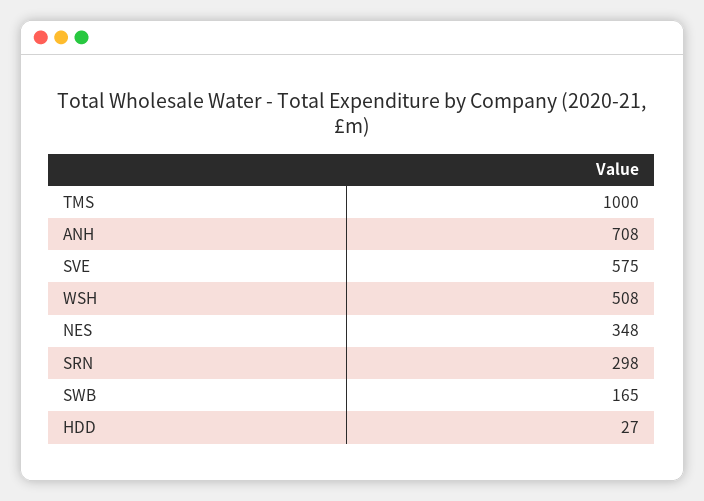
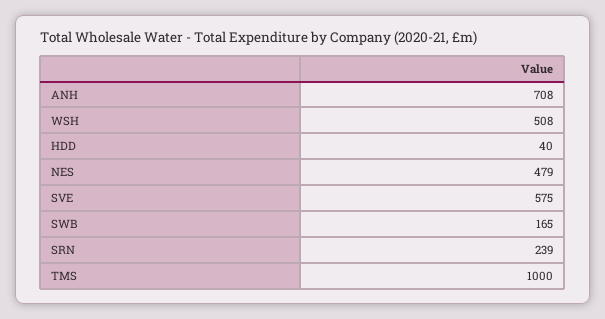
  {
    "TMS": 1000,
    "ANH": 708,
    "SVE": 575,
    "WSH": 508,
-   "NES": 348,
+   "NES": 479,
-   "SRN": 298,
+   "SRN": 239,
    "SWB": 165,
-   "HDD": 27
+   "HDD": 40
  }

